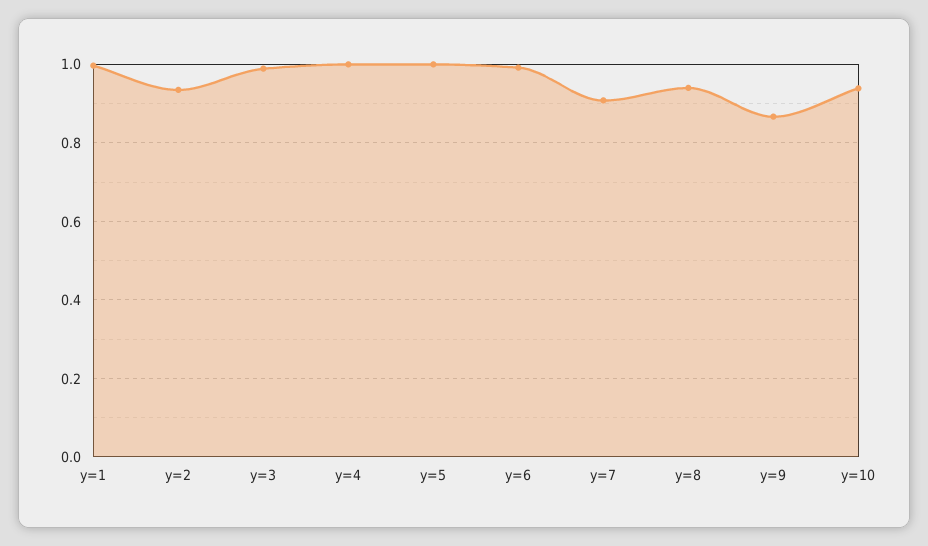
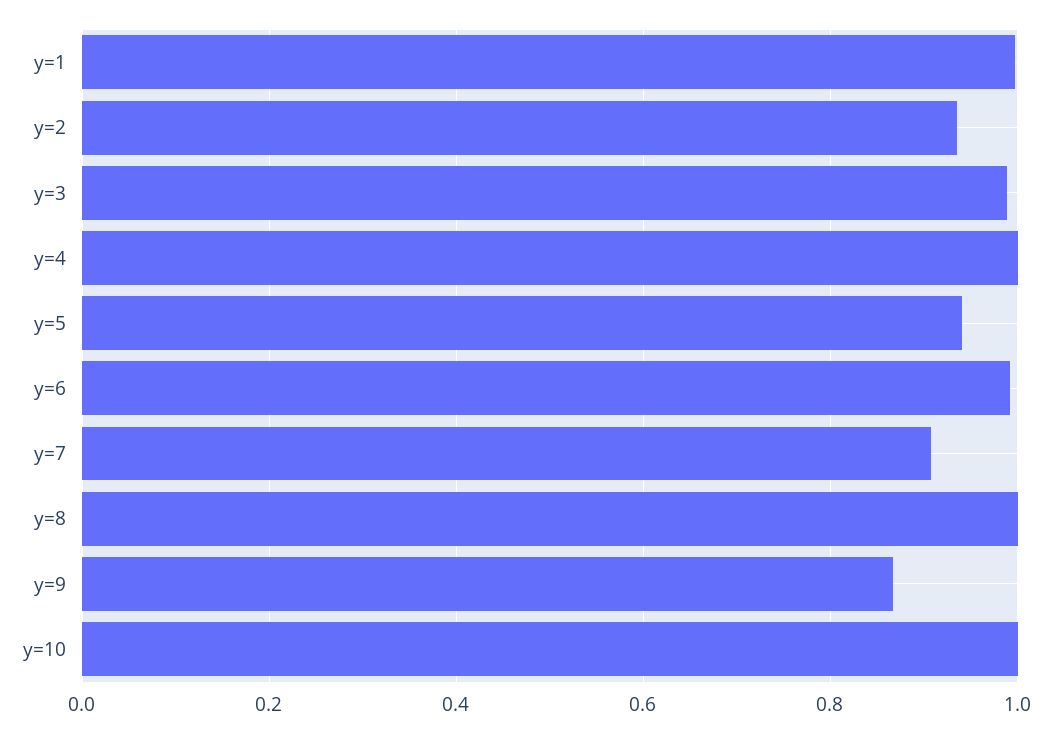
  {
    "y=1": 1,
    "y=2": 0.94,
    "y=3": 0.98,
    "y=4": 1,
-   "y=5": 1,
+   "y=5": 0.94,
    "y=6": 1,
    "y=7": 0.9,
-   "y=8": 0.94,
+   "y=8": 1,
    "y=9": 0.86,
-   "y=10": 0.94
+   "y=10": 1
  }

